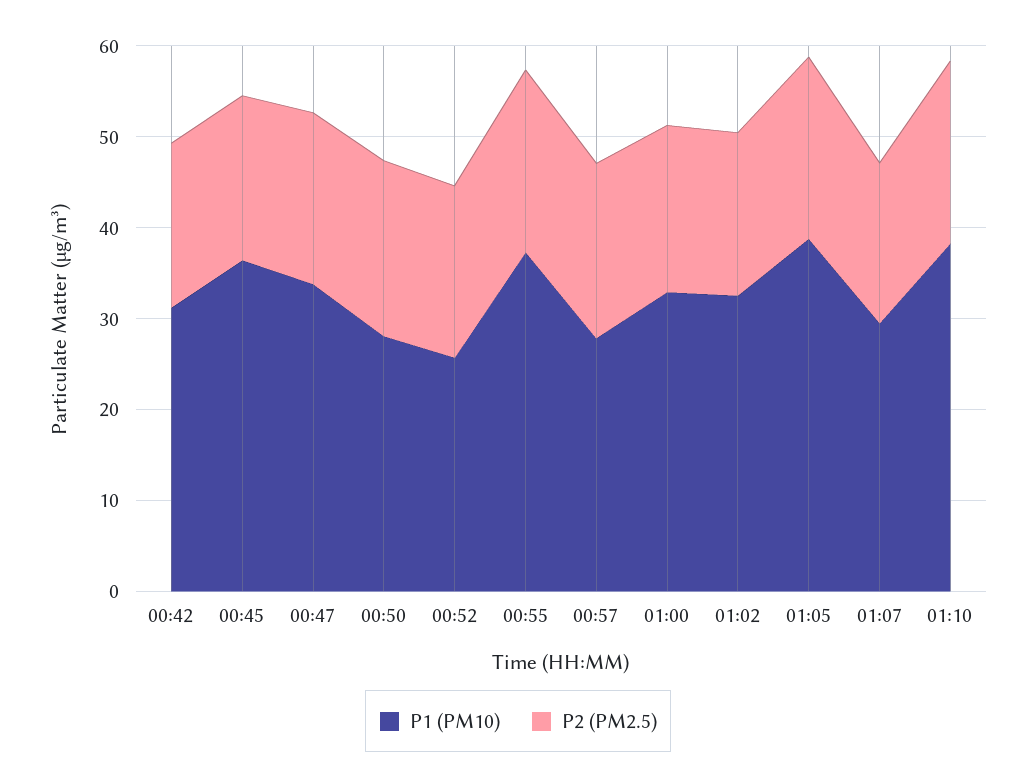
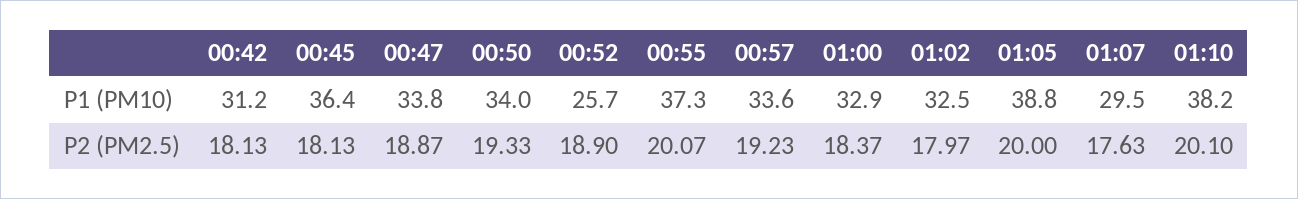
  {
    "P1 (PM10)": {
      "00:42": 31.2,
      "00:45": 36.4,
      "00:47": 33.8,
-     "00:50": 28,
+     "00:50": 34,
      "00:52": 25.7,
      "00:55": 37.3,
-     "00:57": 28,
+     "00:57": 33.6,
      "01:00": 32.9,
      "01:02": 32.5,
      "01:05": 38.8,
      "01:07": 29.5,
      "01:10": 38.2
    },
    "P2 (PM2.5)": {
      "00:42": 18.13,
      "00:45": 18.13,
      "00:47": 18.87,
      "00:50": 19.33,
      "00:52": 18.9,
      "00:55": 20.07,
      "00:57": 19.23,
      "01:00": 18.37,
      "01:02": 17.97,
      "01:05": 20,
      "01:07": 17.63,
      "01:10": 20.1
    }
  }

